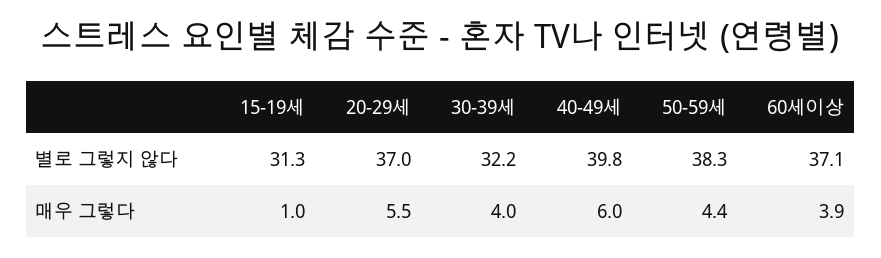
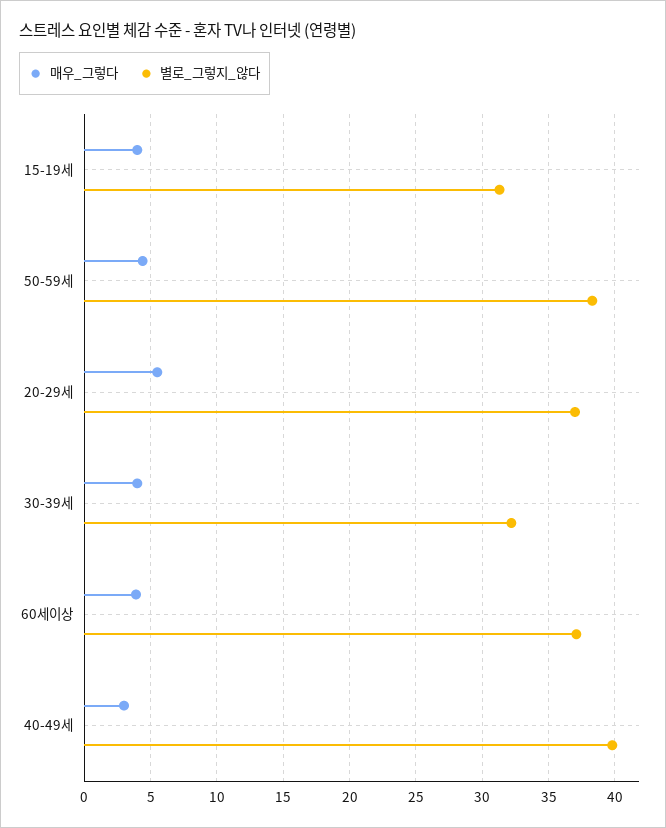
  {
    "별로 그렇지 않다": {
      "15-19세": 31.3,
      "20-29세": 37,
      "30-39세": 32.2,
      "40-49세": 39.8,
      "50-59세": 38.3,
      "60세이상": 37.1
    },
    "매우 그렇다": {
-     "15-19세": 1,
+     "15-19세": 4,
      "20-29세": 5.5,
      "30-39세": 4,
-     "40-49세": 6,
+     "40-49세": 3,
      "50-59세": 4.4,
      "60세이상": 3.9
    }
  }

